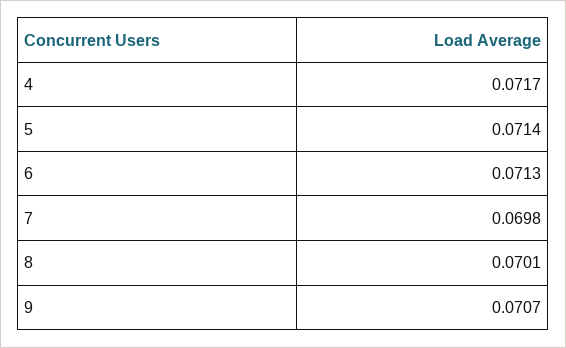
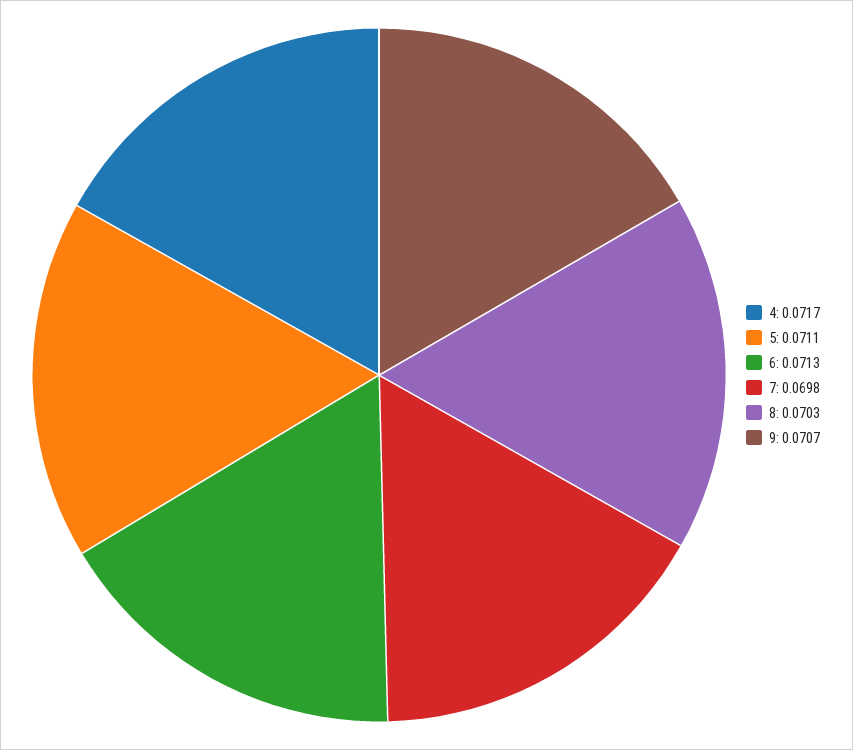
  {
    "4": 0.0717,
-   "5": 0.0714,
+   "5": 0.0711,
    "6": 0.0713,
    "7": 0.0698,
-   "8": 0.0701,
+   "8": 0.0703,
    "9": 0.0707
  }

